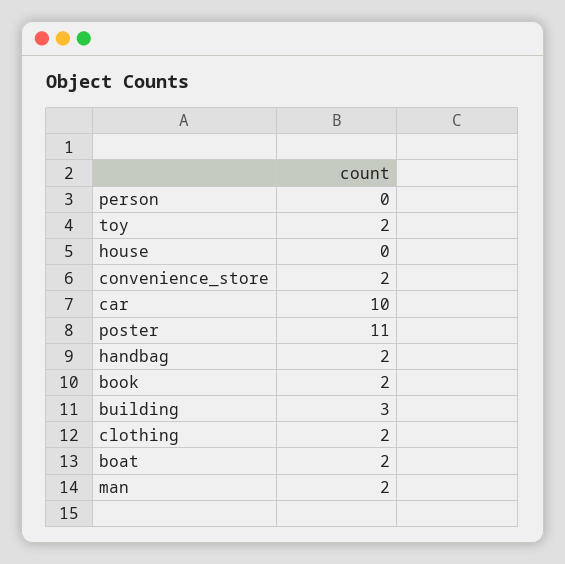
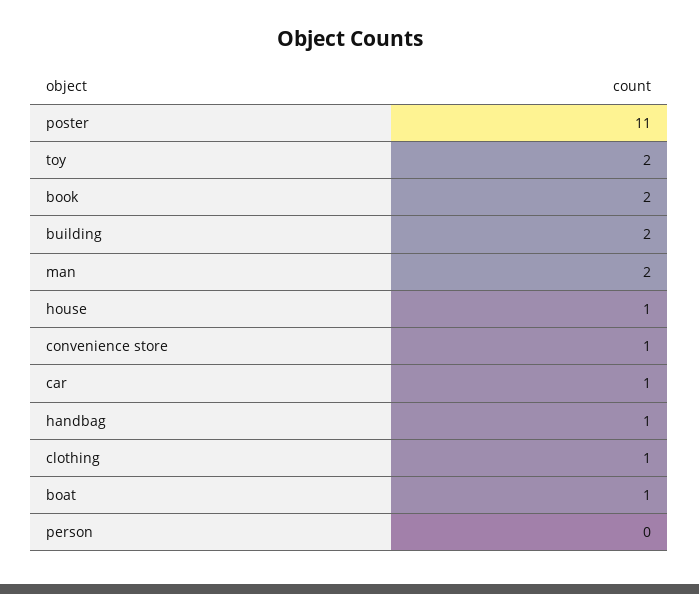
  {
    "person": 0,
    "toy": 2,
-   "house": 0,
+   "house": 1,
-   "convenience_store": 2,
+   "convenience_store": 1,
-   "car": 10,
+   "car": 1,
    "poster": 11,
-   "handbag": 2,
+   "handbag": 1,
    "book": 2,
-   "building": 3,
+   "building": 2,
-   "clothing": 2,
+   "clothing": 1,
-   "boat": 2,
+   "boat": 1,
    "man": 2
  }

